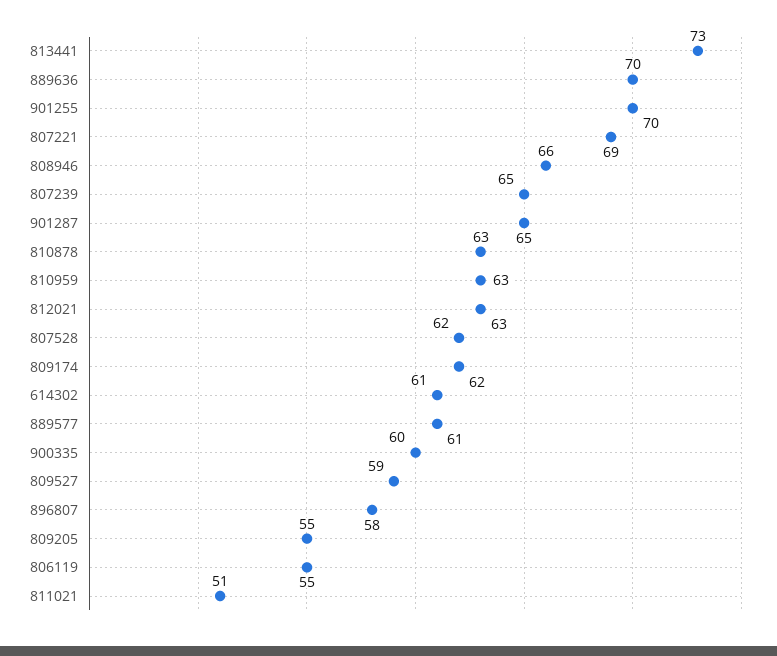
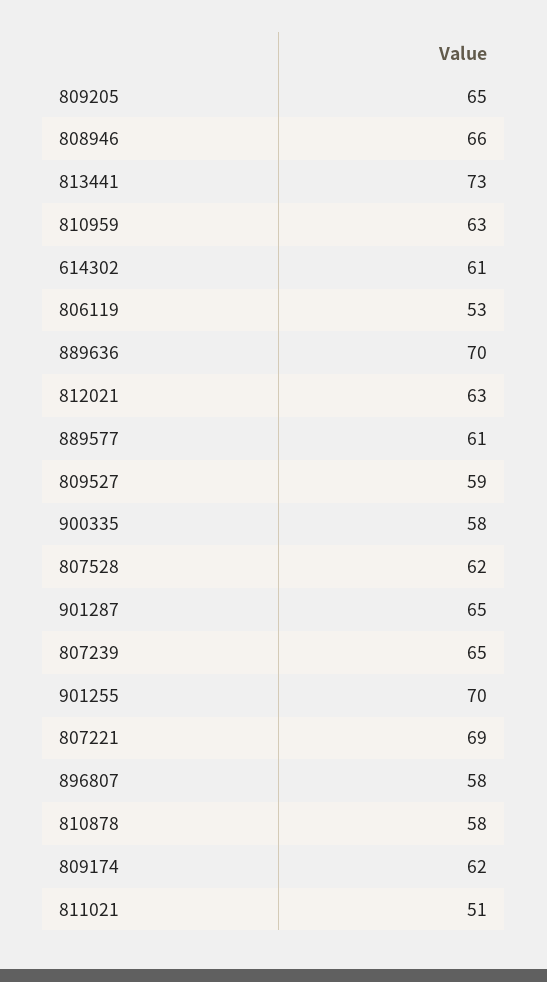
  {
    "813441": 73,
    "889636": 70,
    "901255": 70,
    "807221": 69,
    "808946": 66,
    "807239": 65,
    "901287": 65,
-   "810878": 63,
+   "810878": 58,
    "810959": 63,
    "812021": 63,
    "807528": 62,
    "809174": 62,
    "614302": 61,
    "889577": 61,
-   "900335": 60,
+   "900335": 58,
    "809527": 59,
    "896807": 58,
-   "809205": 55,
+   "809205": 65,
-   "806119": 55,
+   "806119": 53,
    "811021": 51
  }

